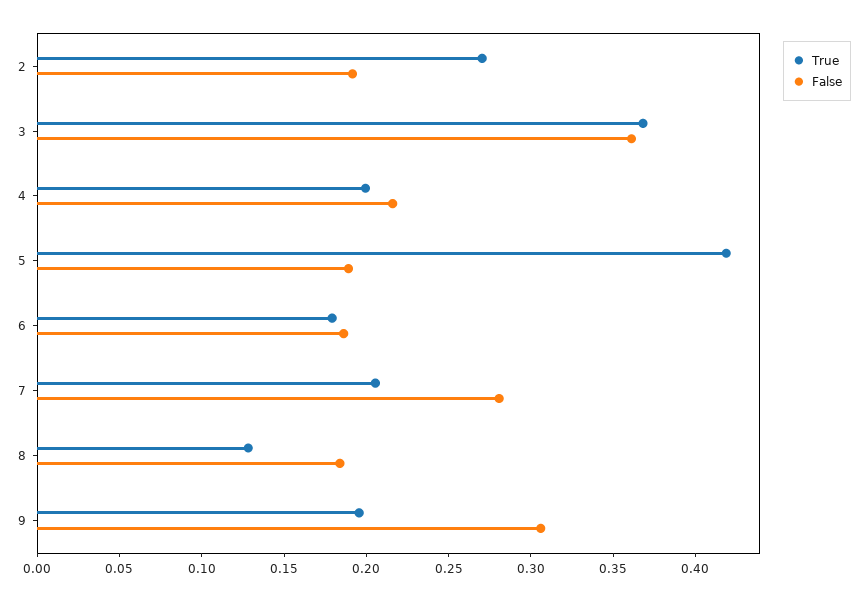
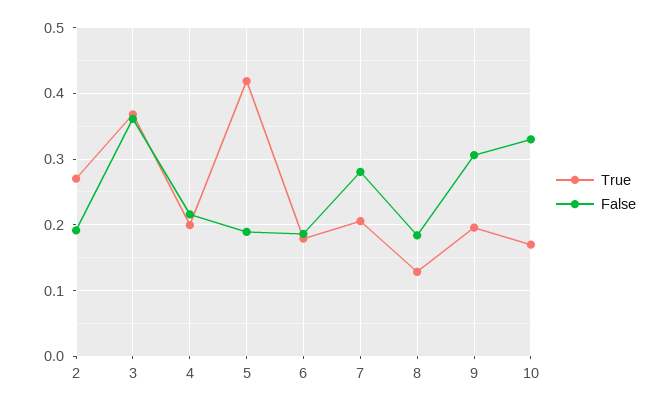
  {
    "True": {
      "2": 0.27,
      "3": 0.37,
      "4": 0.2,
      "5": 0.42,
      "6": 0.18,
      "7": 0.21,
      "8": 0.13,
-     "9": 0.2
+     "9": 0.2,
+     "10": 0.17
    },
    "False": {
      "2": 0.19,
      "3": 0.36,
      "4": 0.22,
      "5": 0.19,
      "6": 0.19,
      "7": 0.28,
      "8": 0.18,
-     "9": 0.31
+     "9": 0.31,
+     "10": 0.33
    }
  }

